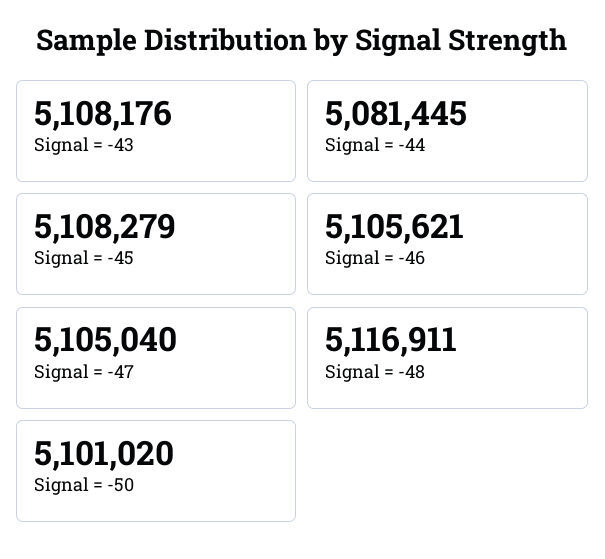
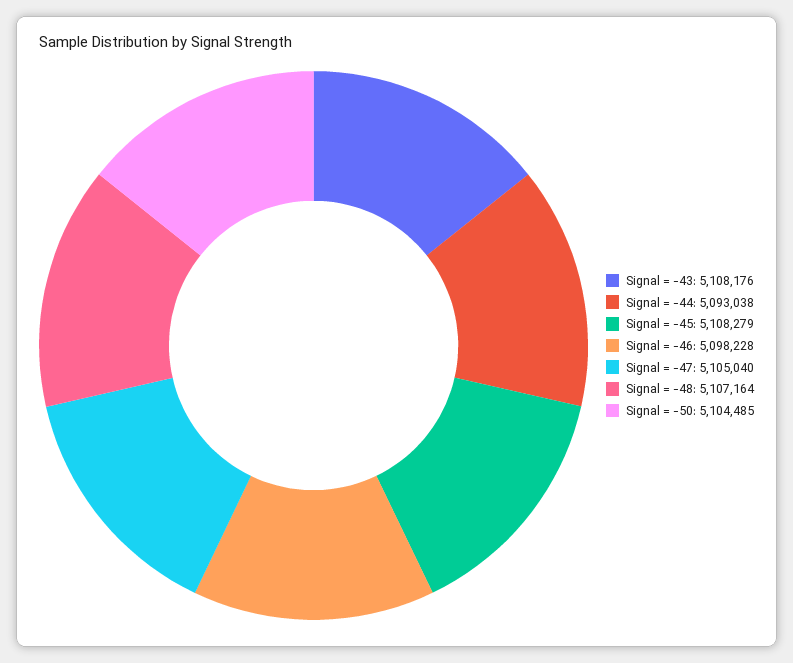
  {
    "Signal = -43": 5108176,
-   "Signal = -44": 5081445,
+   "Signal = -44": 5093038,
    "Signal = -45": 5108279,
-   "Signal = -46": 5105621,
+   "Signal = -46": 5098228,
    "Signal = -47": 5105040,
-   "Signal = -48": 5116911,
+   "Signal = -48": 5107164,
-   "Signal = -50": 5101020
+   "Signal = -50": 5104485
  }

